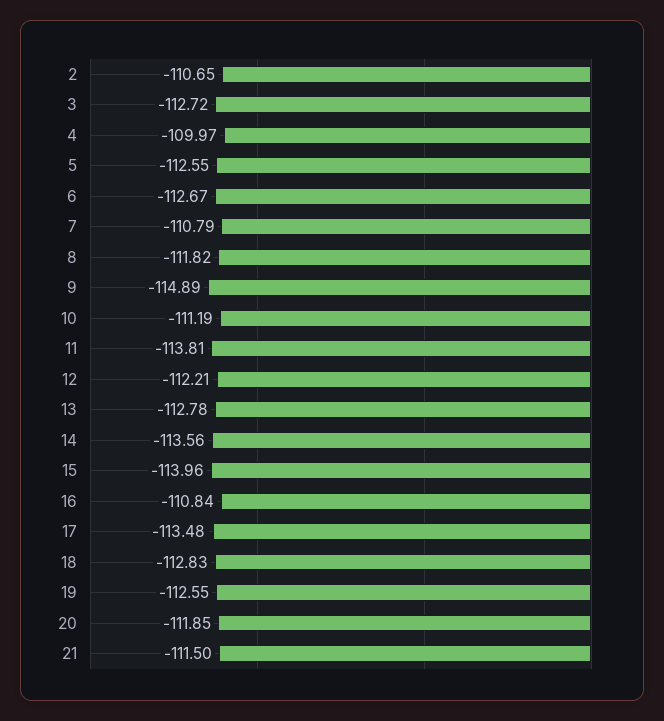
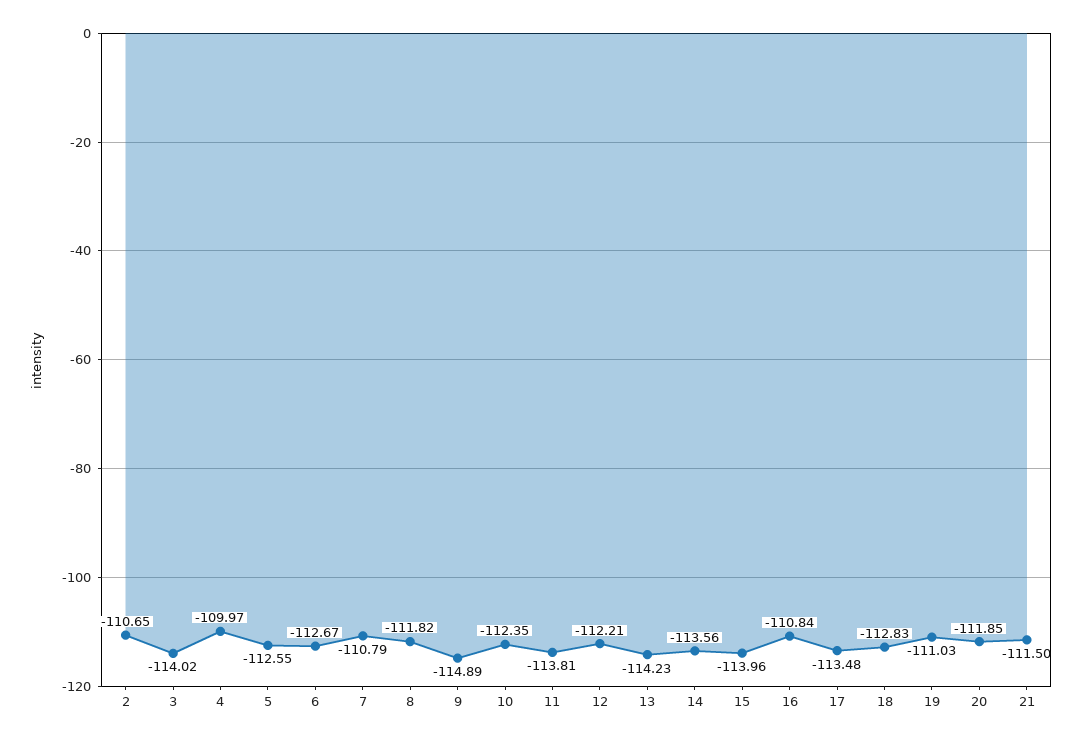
  {
    "2": -110.65,
-   "3": -112.72,
+   "3": -114.02,
    "4": -109.97,
    "5": -112.55,
    "6": -112.67,
    "7": -110.79,
    "8": -111.82,
    "9": -114.89,
-   "10": -111.19,
+   "10": -112.35,
    "11": -113.81,
    "12": -112.21,
-   "13": -112.78,
+   "13": -114.23,
    "14": -113.56,
    "15": -113.96,
    "16": -110.84,
    "17": -113.48,
    "18": -112.83,
-   "19": -112.55,
+   "19": -111.03,
    "20": -111.85,
    "21": -111.5
  }

